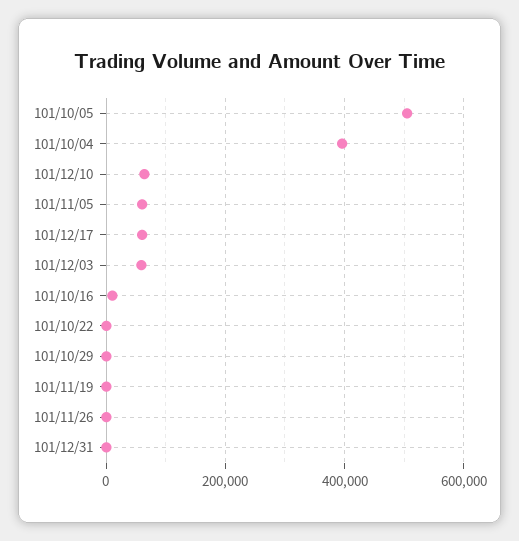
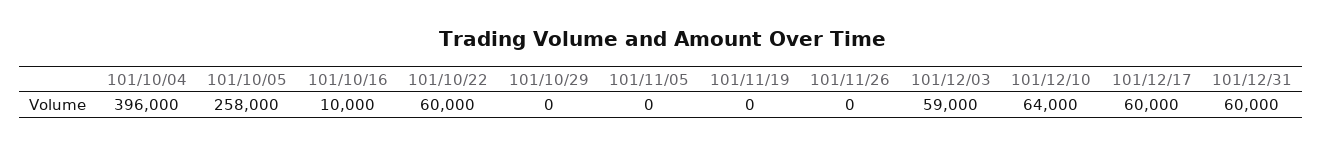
  {
-   "101/10/05": 500000,
+   "101/10/05": 258000,
    "101/10/04": 396000,
    "101/12/10": 64000,
-   "101/11/05": 60000,
+   "101/11/05": 0,
    "101/12/17": 60000,
    "101/12/03": 59000,
    "101/10/16": 10000,
-   "101/10/22": 0,
+   "101/10/22": 60000,
    "101/10/29": 0,
    "101/11/19": 0,
    "101/11/26": 0,
-   "101/12/31": 0
+   "101/12/31": 60000
  }

